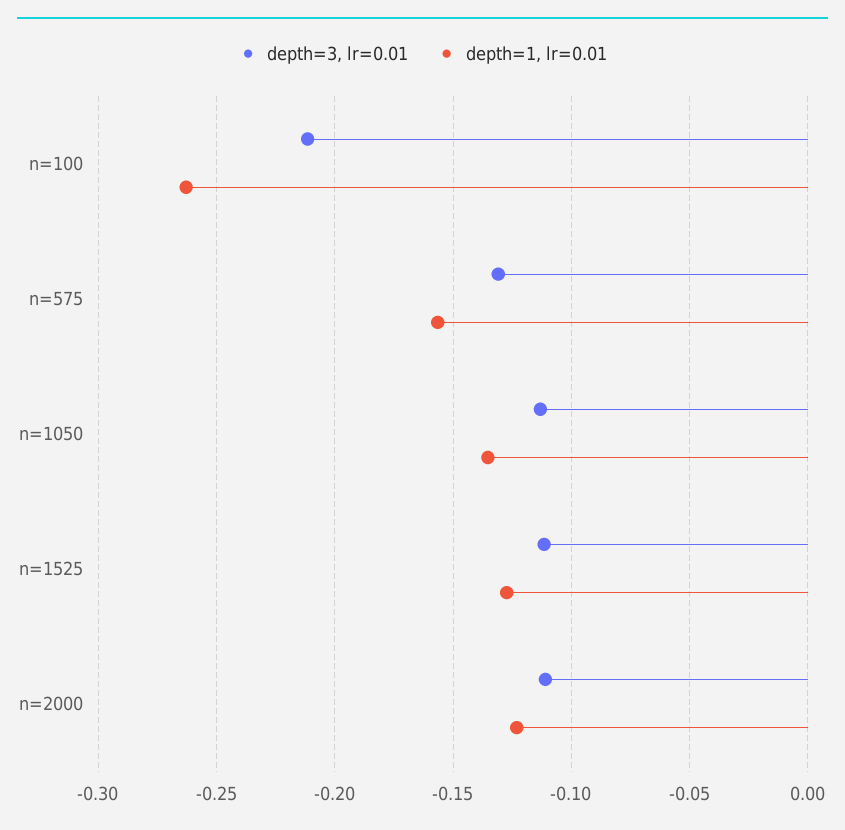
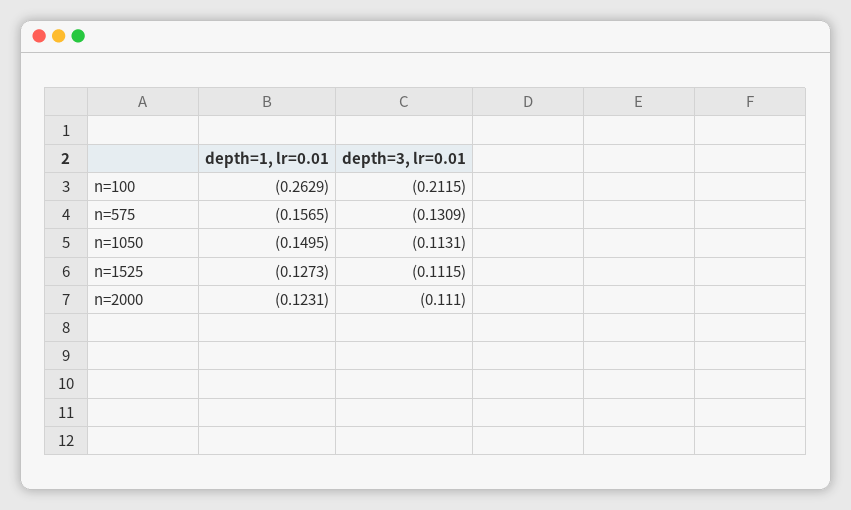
  {
    "depth=3, lr=0.01": {
      "n=100": -0.2115,
      "n=575": -0.1309,
      "n=1050": -0.1131,
      "n=1525": -0.1115,
      "n=2000": -0.111
    },
    "depth=1, lr=0.01": {
      "n=100": -0.2629,
      "n=575": -0.1565,
-     "n=1050": -0.135,
+     "n=1050": -0.1495,
      "n=1525": -0.1273,
      "n=2000": -0.1231
    }
  }

